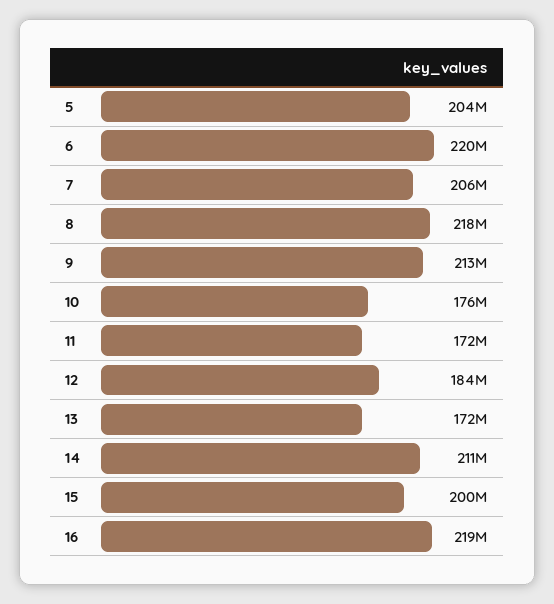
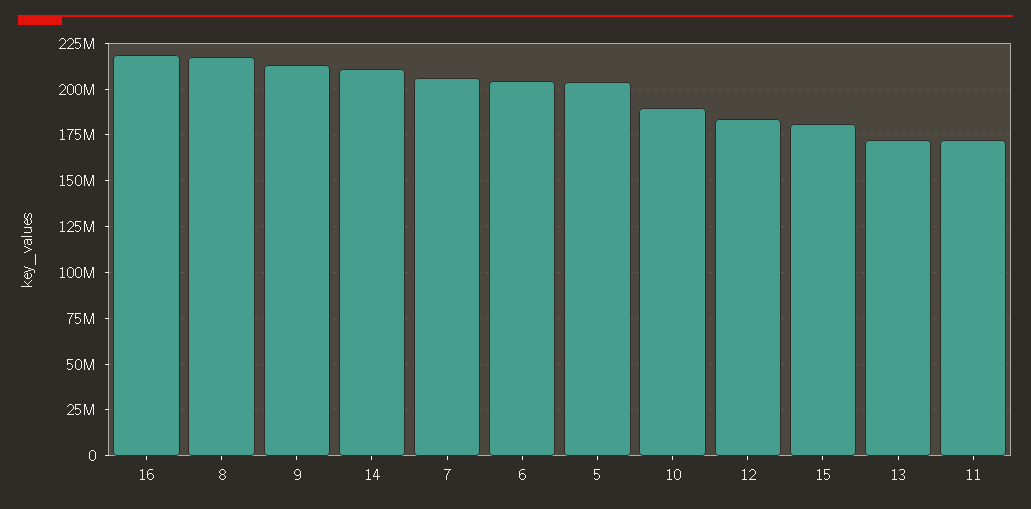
  {
    "5": 204000000,
-   "6": 220000000,
+   "6": 205000000,
    "7": 206000000,
    "8": 218000000,
    "9": 213000000,
-   "10": 176000000,
+   "10": 190000000,
    "11": 172000000,
    "12": 184000000,
    "13": 172000000,
    "14": 211000000,
-   "15": 200000000,
+   "15": 180000000,
    "16": 219000000
  }

